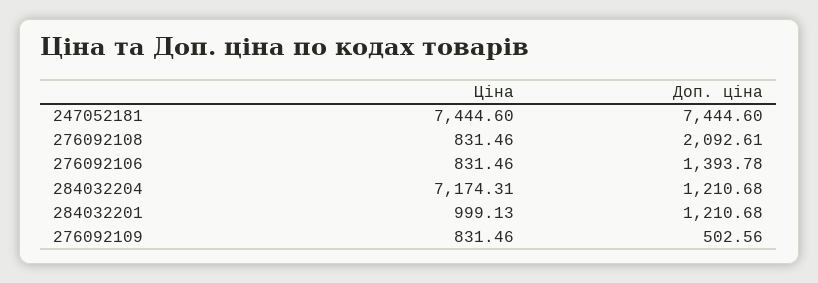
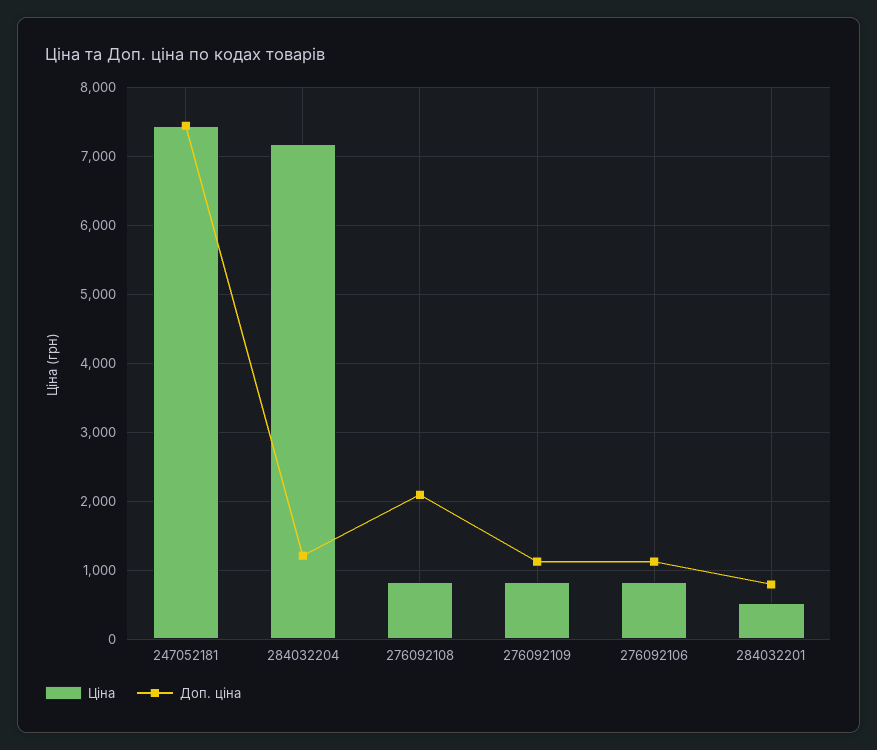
  {
    "Ціна": {
      "247052181": 7444.6,
      "276092108": 831.46,
      "276092106": 831.46,
      "284032204": 7174.31,
-     "284032201": 999.13,
+     "284032201": 500,
      "276092109": 831.46
    },
    "Доп. ціна": {
      "247052181": 7444.6,
      "276092108": 2092.61,
-     "276092106": 1393.78,
+     "276092106": 1100,
      "284032204": 1210.68,
-     "284032201": 1210.68,
+     "284032201": 800,
-     "276092109": 502.56
+     "276092109": 1100
    }
  }

